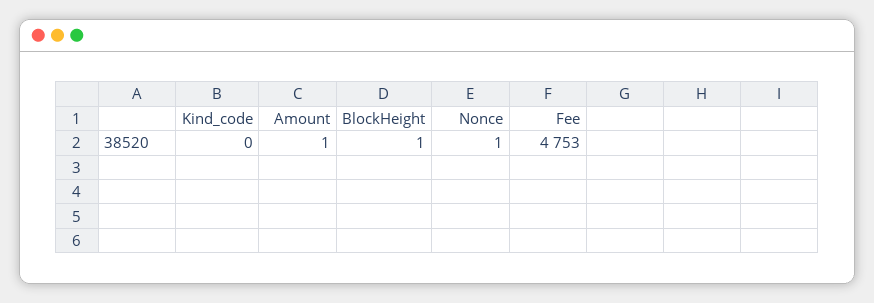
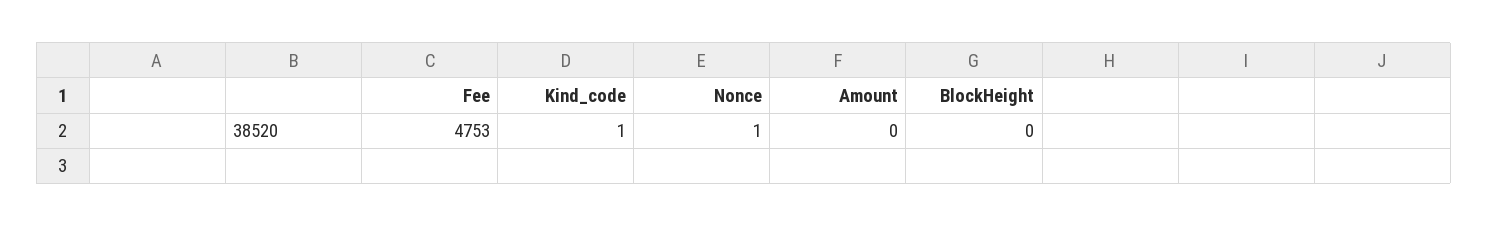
  {
-   "Kind_code": 0,
+   "Kind_code": 1,
-   "Amount": 1,
+   "Amount": 0,
-   "BlockHeight": 1,
+   "BlockHeight": 0,
    "Nonce": 1,
    "Fee": 4753
  }

